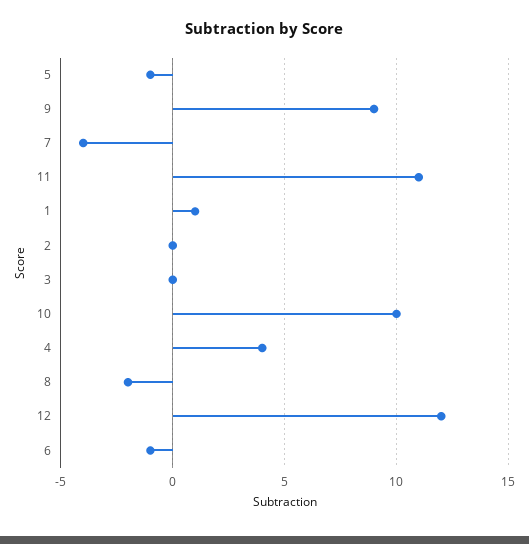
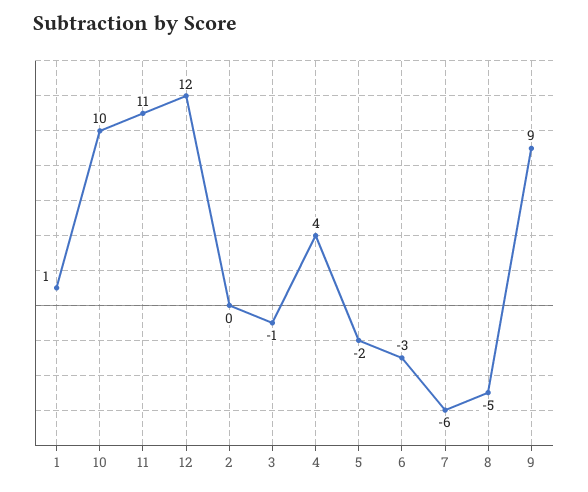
  {
-   "5": -1,
+   "5": -2,
    "9": 9,
-   "7": -4,
+   "7": -6,
    "11": 11,
    "1": 1,
    "2": 0,
-   "3": 0,
+   "3": -1,
    "10": 10,
    "4": 4,
-   "8": -2,
+   "8": -5,
    "12": 12,
-   "6": -1
+   "6": -3
  }

